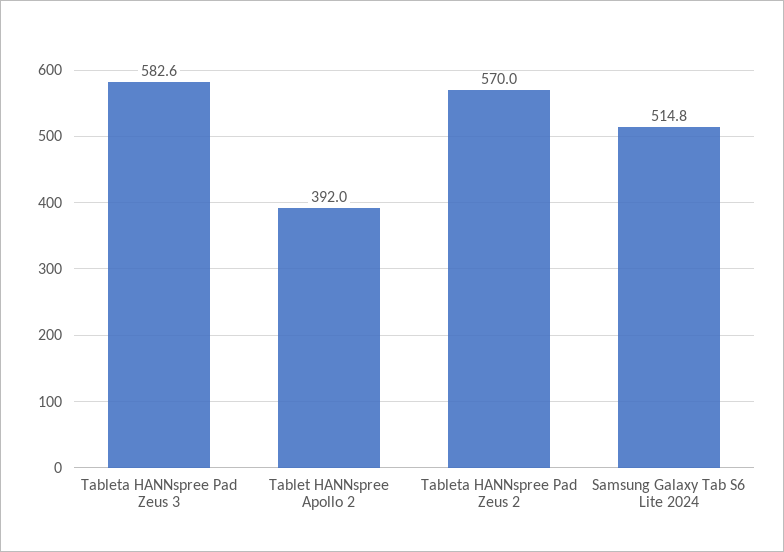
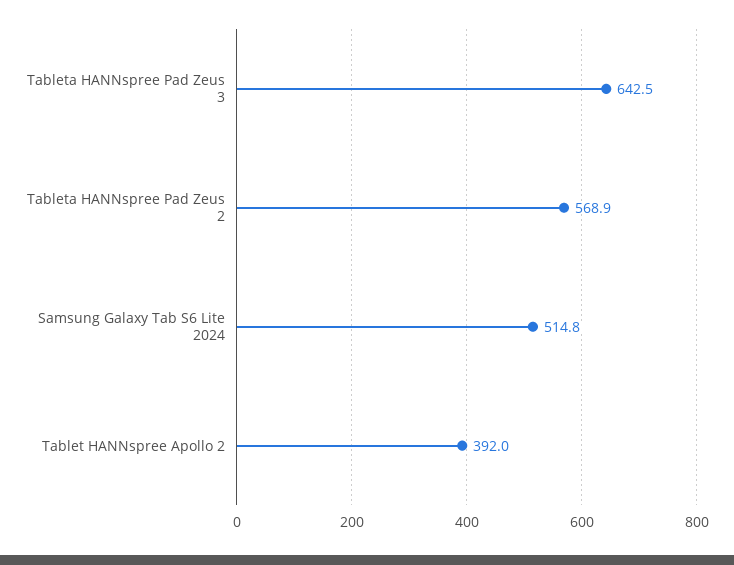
  {
-   "Tableta HANNspree Pad Zeus 3": 582.6,
+   "Tableta HANNspree Pad Zeus 3": 642.5,
    "Tablet HANNspree Apollo 2": 392,
-   "Tableta HANNspree Pad Zeus 2": 570,
+   "Tableta HANNspree Pad Zeus 2": 568.9,
    "Samsung Galaxy Tab S6 Lite 2024": 514.8
  }

